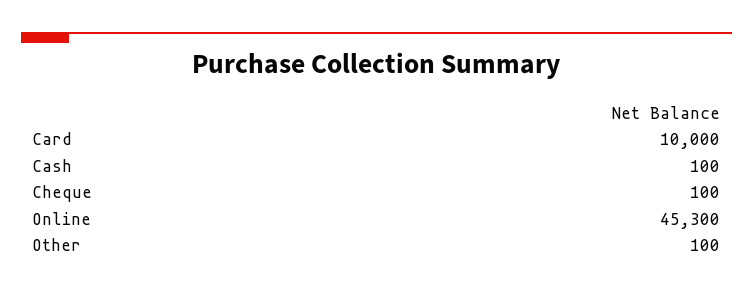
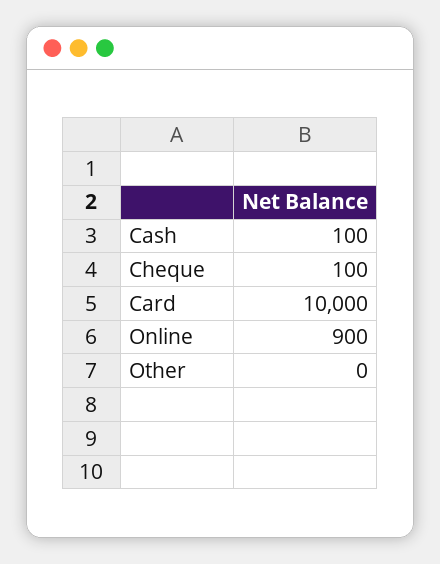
  {
    "Card": 10000,
    "Cash": 100,
    "Cheque": 100,
-   "Online": 45300,
+   "Online": 900,
-   "Other": 100
+   "Other": 0
  }

